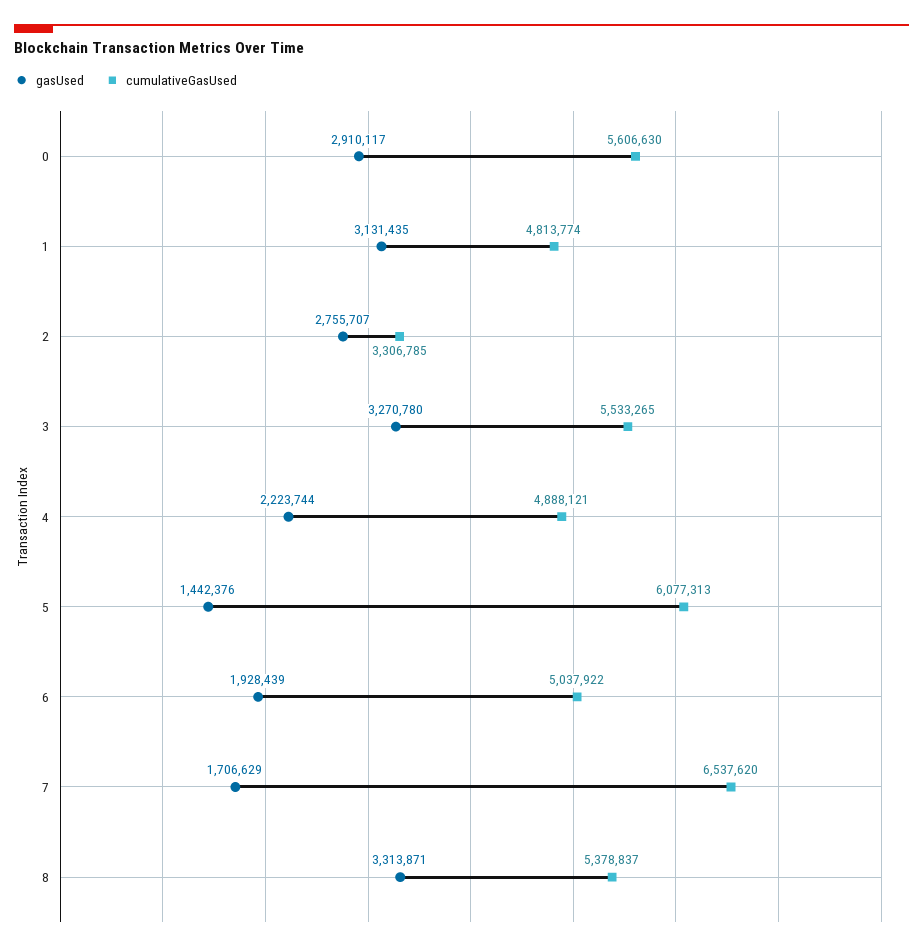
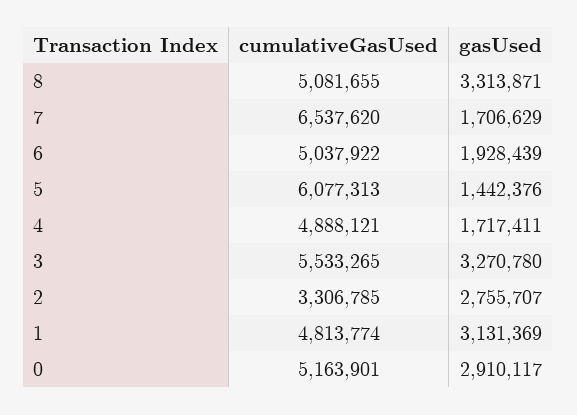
  {
    "gasUsed": {
      "0": 2910117,
-     "1": 3131435,
+     "1": 3131369,
      "2": 2755707,
      "3": 3270780,
-     "4": 2223744,
+     "4": 1717411,
      "5": 1442376,
      "6": 1928439,
      "7": 1706629,
      "8": 3313871
    },
    "cumulativeGasUsed": {
-     "0": 5606630,
+     "0": 5163901,
      "1": 4813774,
      "2": 3306785,
      "3": 5533265,
      "4": 4888121,
      "5": 6077313,
      "6": 5037922,
      "7": 6537620,
-     "8": 5378837
+     "8": 5081655
    }
  }

